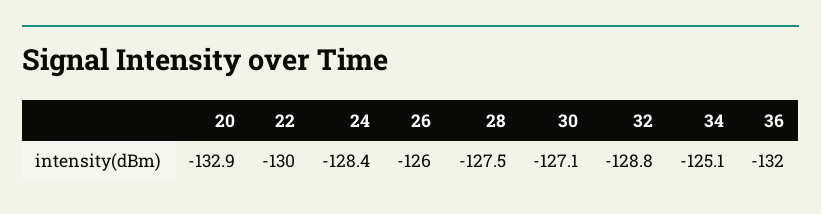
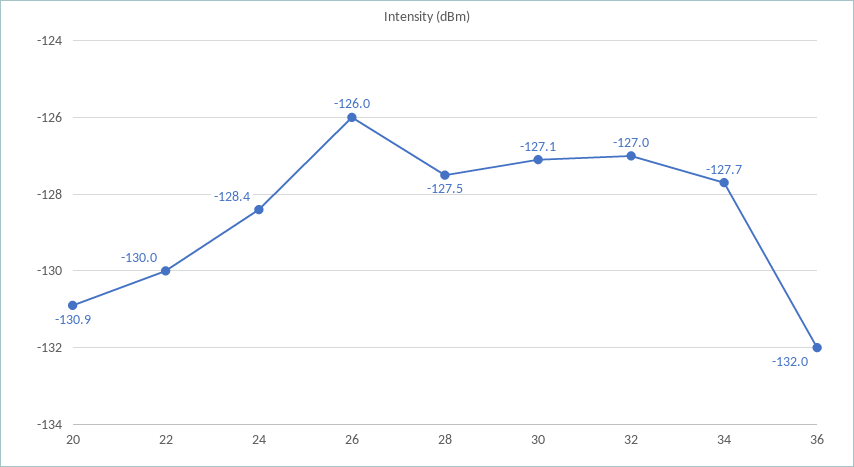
  {
-   "20": -132.9,
+   "20": -130.9,
    "22": -130,
    "24": -128.4,
    "26": -126,
    "28": -127.5,
    "30": -127.1,
-   "32": -128.8,
+   "32": -127,
-   "34": -125.1,
+   "34": -127.7,
    "36": -132
  }

